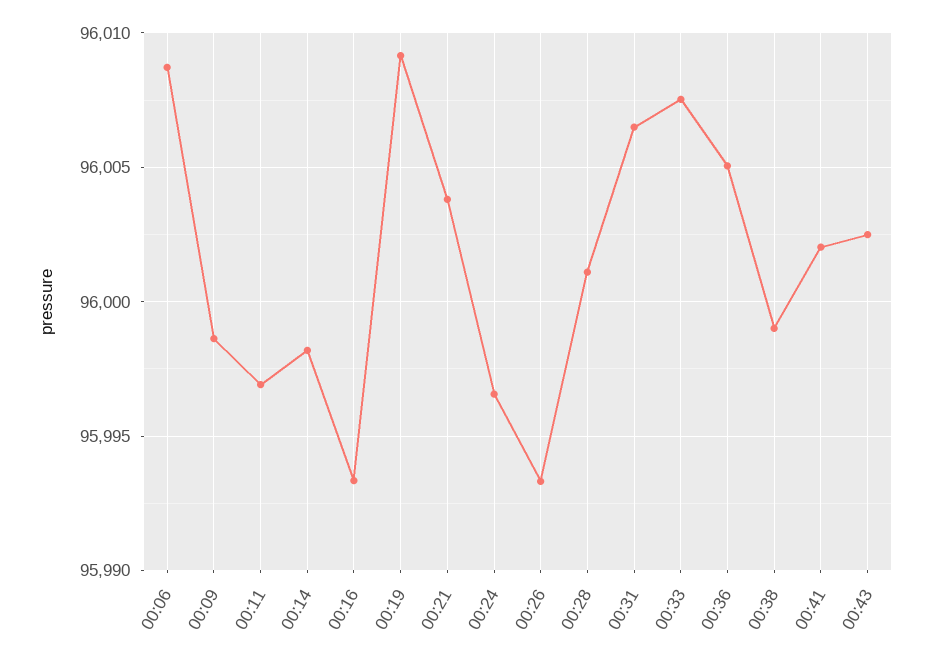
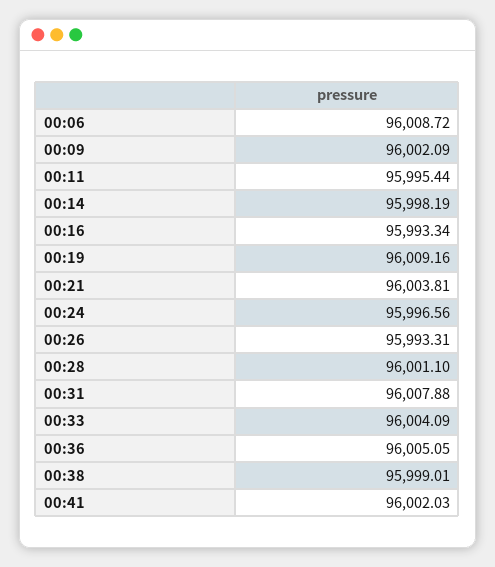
  {
    "00:06": 96008.72,
-   "00:09": 95998.5,
+   "00:09": 96002.09,
-   "00:11": 95997,
+   "00:11": 95995.44,
    "00:14": 95998.19,
    "00:16": 95993.34,
    "00:19": 96009.16,
    "00:21": 96003.81,
    "00:24": 95996.56,
    "00:26": 95993.31,
    "00:28": 96001.1,
-   "00:31": 96006.5,
+   "00:31": 96007.88,
-   "00:33": 96007.5,
+   "00:33": 96004.09,
    "00:36": 96005.05,
    "00:38": 95999.01,
-   "00:41": 96002.03,
+   "00:41": 96002.03
-   "00:43": 96002.5
  }

